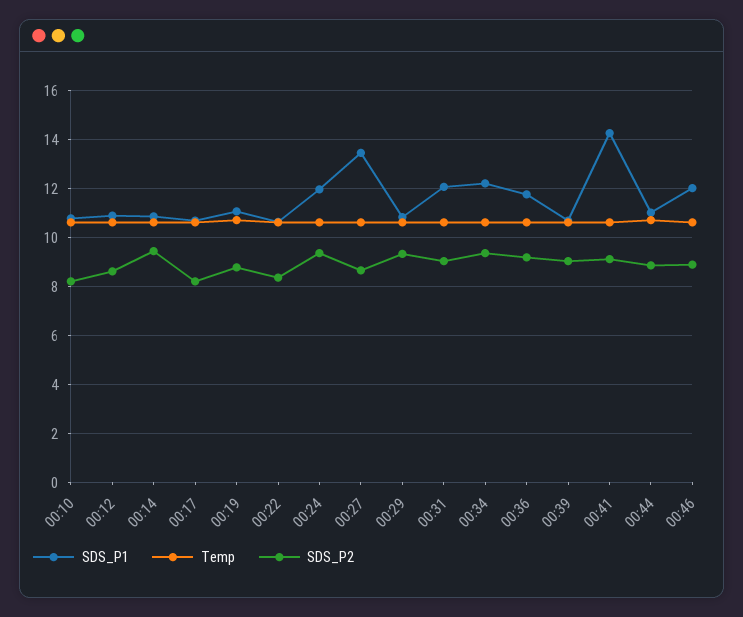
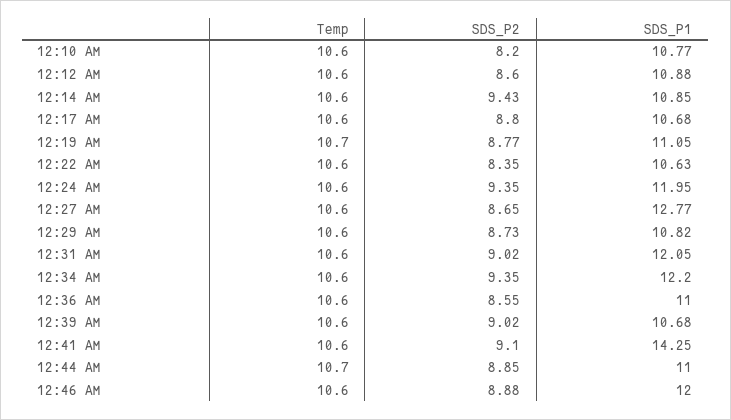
  {
    "SDS_P1": {
      "00:10": 10.77,
      "00:12": 10.88,
      "00:14": 10.85,
      "00:17": 10.68,
      "00:19": 11.05,
      "00:22": 10.63,
      "00:24": 11.95,
-     "00:27": 13.5,
+     "00:27": 12.77,
      "00:29": 10.82,
      "00:31": 12.05,
      "00:34": 12.2,
-     "00:36": 11.75,
+     "00:36": 11,
      "00:39": 10.68,
      "00:41": 14.25,
      "00:44": 11,
      "00:46": 12
    },
    "Temp": {
      "00:10": 10.6,
      "00:12": 10.6,
      "00:14": 10.6,
      "00:17": 10.6,
      "00:19": 10.7,
      "00:22": 10.6,
      "00:24": 10.6,
      "00:27": 10.6,
      "00:29": 10.6,
      "00:31": 10.6,
      "00:34": 10.6,
      "00:36": 10.6,
      "00:39": 10.6,
      "00:41": 10.6,
      "00:44": 10.7,
      "00:46": 10.6
    },
    "SDS_P2": {
      "00:10": 8.2,
      "00:12": 8.6,
      "00:14": 9.43,
-     "00:17": 8.25,
+     "00:17": 8.8,
      "00:19": 8.77,
      "00:22": 8.35,
      "00:24": 9.35,
      "00:27": 8.65,
-     "00:29": 9.25,
+     "00:29": 8.73,
      "00:31": 9.02,
      "00:34": 9.35,
-     "00:36": 9.25,
+     "00:36": 8.55,
      "00:39": 9.02,
      "00:41": 9.1,
      "00:44": 8.85,
      "00:46": 8.88
    }
  }

